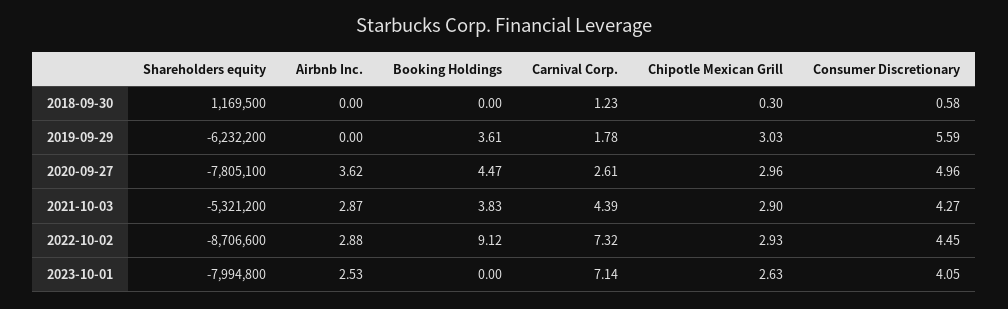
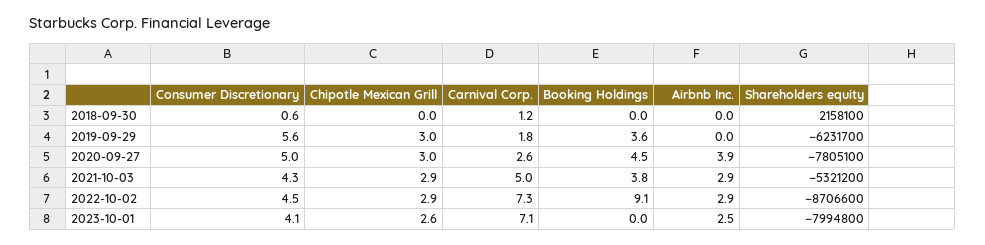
  {
    "Shareholders equity": {
-     "2018-09-30": 1169500,
+     "2018-09-30": 2158100,
-     "2019-09-29": -6232200,
+     "2019-09-29": -6231700,
      "2020-09-27": -7805100,
      "2021-10-03": -5321200,
      "2022-10-02": -8706600,
      "2023-10-01": -7994800
    },
    "Airbnb Inc.": {
      "2018-09-30": 0,
      "2019-09-29": 0,
-     "2020-09-27": 3.62,
+     "2020-09-27": 3.9,
      "2021-10-03": 2.87,
      "2022-10-02": 2.88,
      "2023-10-01": 2.53
    },
    "Booking Holdings": {
      "2018-09-30": 0,
      "2019-09-29": 3.61,
      "2020-09-27": 4.47,
      "2021-10-03": 3.83,
      "2022-10-02": 9.12,
      "2023-10-01": 0
    },
    "Carnival Corp.": {
      "2018-09-30": 1.23,
      "2019-09-29": 1.78,
      "2020-09-27": 2.61,
-     "2021-10-03": 4.39,
+     "2021-10-03": 5,
      "2022-10-02": 7.32,
      "2023-10-01": 7.14
    },
    "Chipotle Mexican Grill": {
-     "2018-09-30": 0.3,
+     "2018-09-30": 0,
      "2019-09-29": 3.03,
      "2020-09-27": 2.96,
      "2021-10-03": 2.9,
      "2022-10-02": 2.93,
      "2023-10-01": 2.63
    },
    "Consumer Discretionary": {
      "2018-09-30": 0.58,
      "2019-09-29": 5.59,
      "2020-09-27": 4.96,
      "2021-10-03": 4.27,
      "2022-10-02": 4.45,
      "2023-10-01": 4.05
    }
  }

